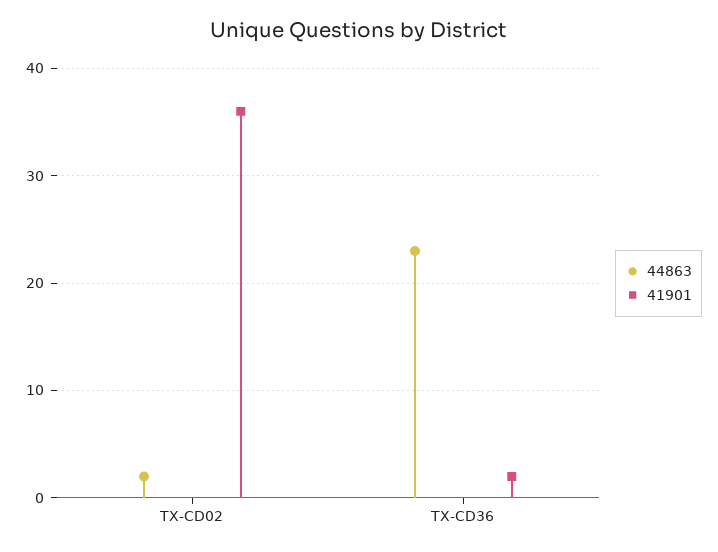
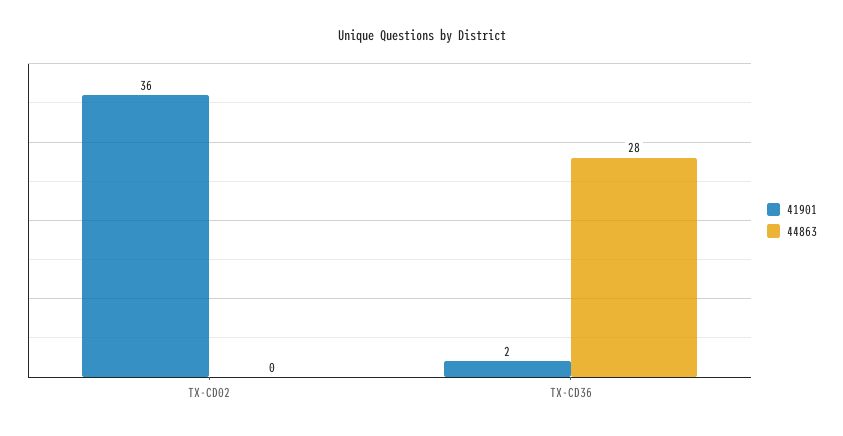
  {
    "44863": {
-     "TX-CD02": 2,
+     "TX-CD02": 0,
-     "TX-CD36": 23
+     "TX-CD36": 28
    },
    "41901": {
      "TX-CD02": 36,
      "TX-CD36": 2
    }
  }

